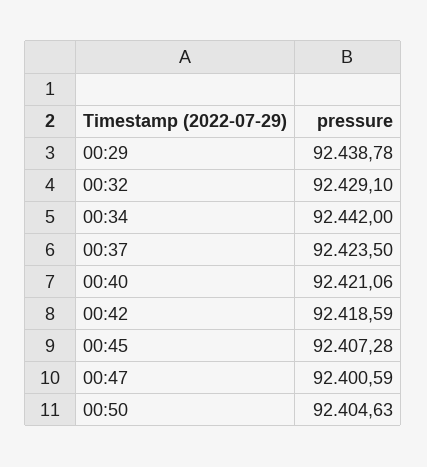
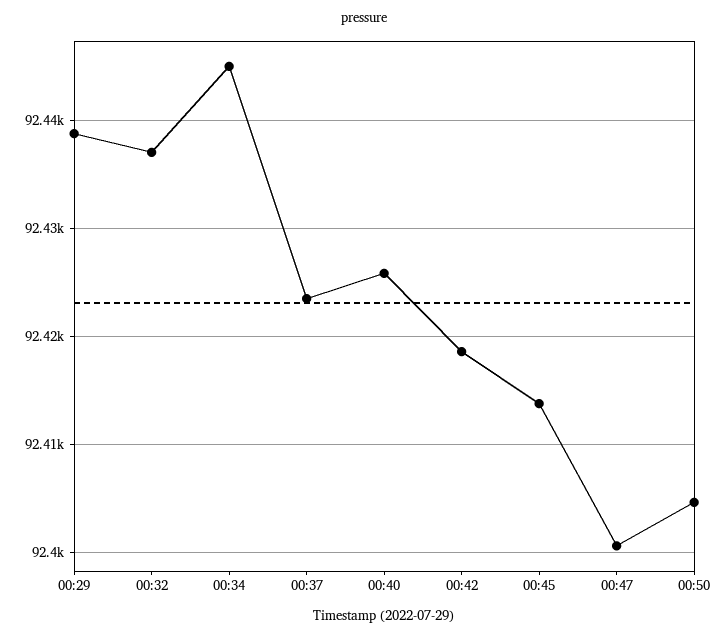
  {
    "00:29": 92438.78,
-   "00:32": 92429.1,
+   "00:32": 92437,
-   "00:34": 92442,
+   "00:34": 92445,
    "00:37": 92423.5,
-   "00:40": 92421.06,
+   "00:40": 92426,
    "00:42": 92418.59,
-   "00:45": 92407.28,
+   "00:45": 92414,
    "00:47": 92400.59,
    "00:50": 92404.63
  }

